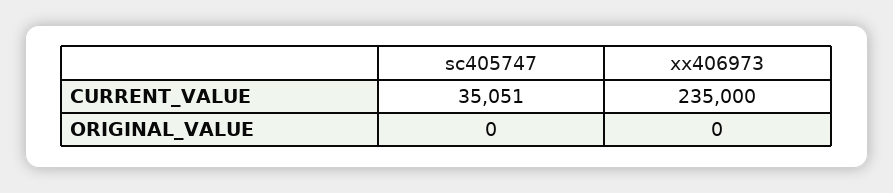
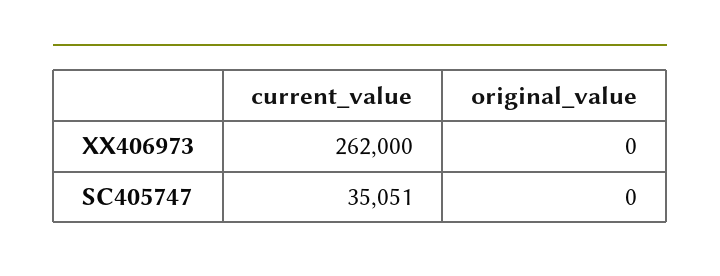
  {
    "sc405747": {
      "CURRENT_VALUE": 35051,
      "ORIGINAL_VALUE": 0
    },
    "xx406973": {
-     "CURRENT_VALUE": 235000,
+     "CURRENT_VALUE": 262000,
      "ORIGINAL_VALUE": 0
    }
  }

